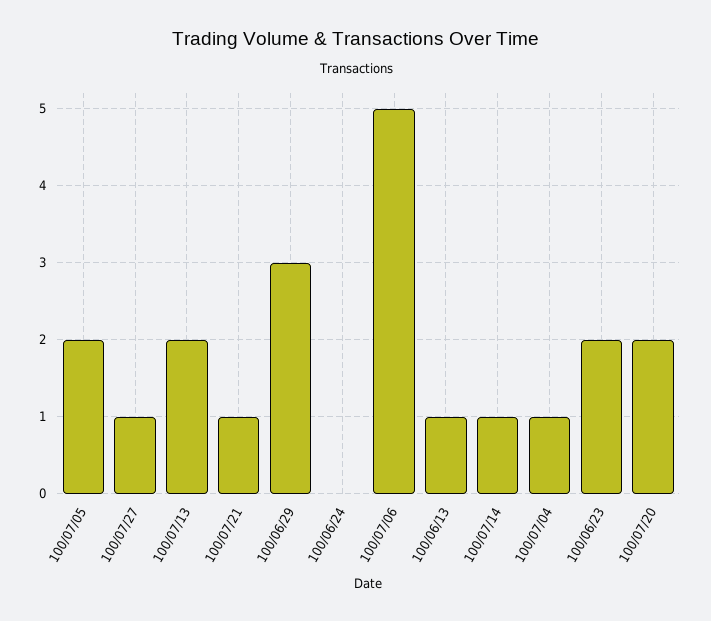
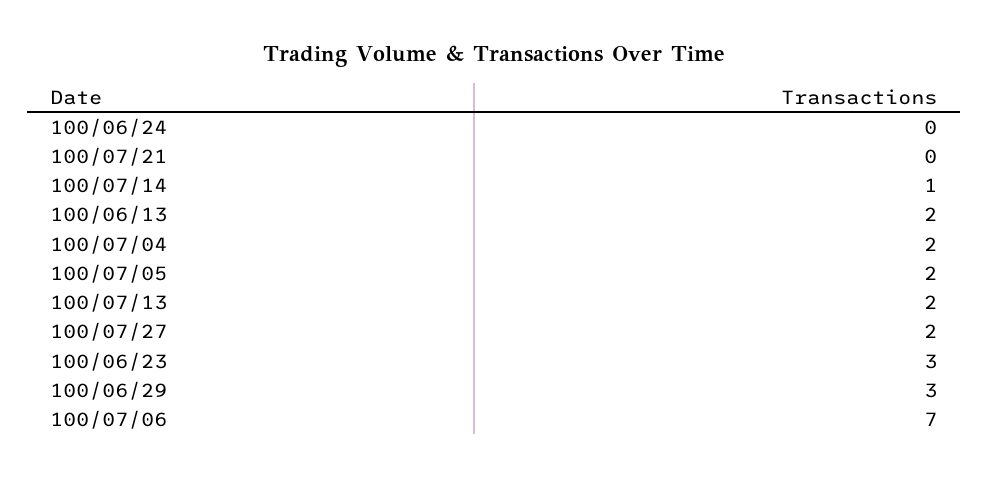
  {
    "100/07/05": 2,
-   "100/07/27": 1,
+   "100/07/27": 2,
    "100/07/13": 2,
-   "100/07/21": 1,
+   "100/07/21": 0,
    "100/06/29": 3,
    "100/06/24": 0,
-   "100/07/06": 5,
+   "100/07/06": 7,
-   "100/06/13": 1,
+   "100/06/13": 2,
    "100/07/14": 1,
-   "100/07/04": 1,
+   "100/07/04": 2,
-   "100/06/23": 2,
+   "100/06/23": 3
-   "100/07/20": 2
  }

